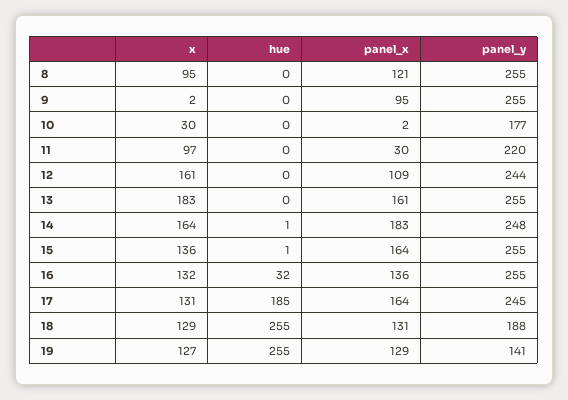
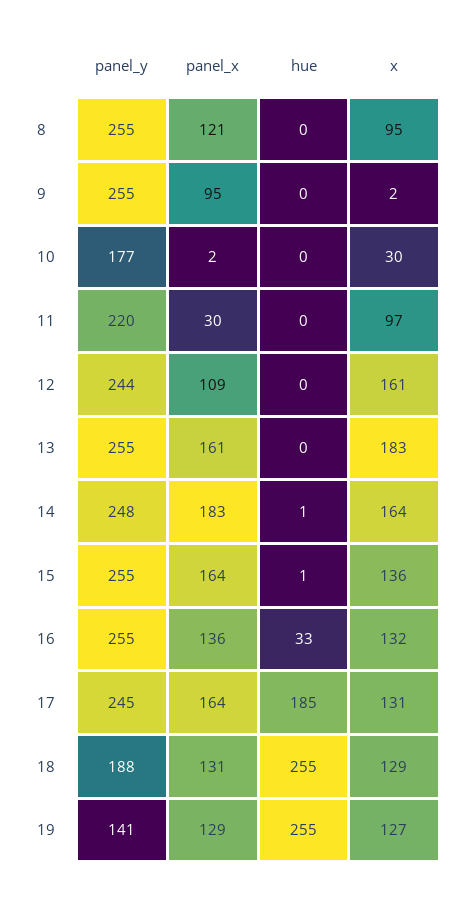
  {
    "x": {
      "8": 95,
      "9": 2,
      "10": 30,
      "11": 97,
      "12": 161,
      "13": 183,
      "14": 164,
      "15": 136,
      "16": 132,
      "17": 131,
      "18": 129,
      "19": 127
    },
    "hue": {
      "8": 0,
      "9": 0,
      "10": 0,
      "11": 0,
      "12": 0,
      "13": 0,
      "14": 1,
      "15": 1,
-     "16": 32,
+     "16": 33,
      "17": 185,
      "18": 255,
      "19": 255
    },
    "panel_x": {
      "8": 121,
      "9": 95,
      "10": 2,
      "11": 30,
      "12": 109,
      "13": 161,
      "14": 183,
      "15": 164,
      "16": 136,
      "17": 164,
      "18": 131,
      "19": 129
    },
    "panel_y": {
      "8": 255,
      "9": 255,
      "10": 177,
      "11": 220,
      "12": 244,
      "13": 255,
      "14": 248,
      "15": 255,
      "16": 255,
      "17": 245,
      "18": 188,
      "19": 141
    }
  }

